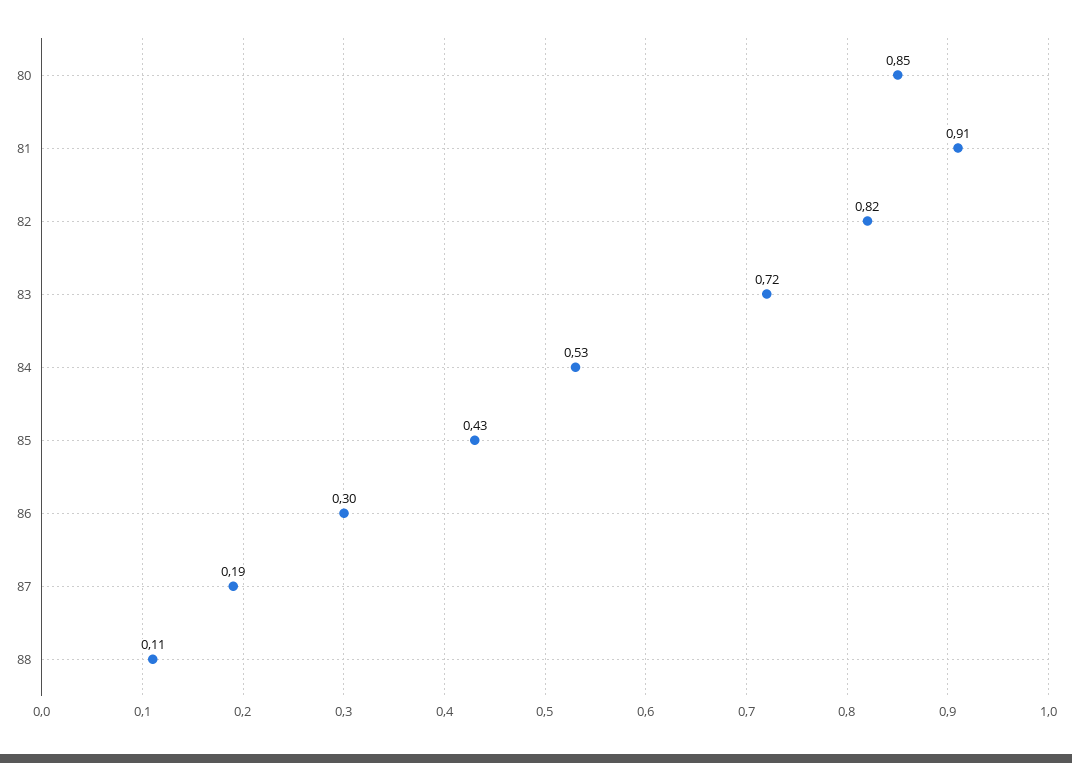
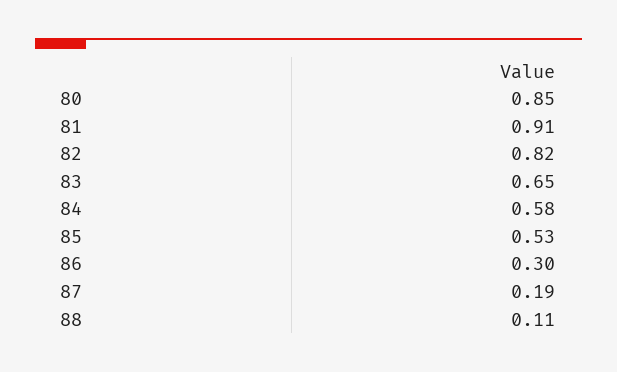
  {
    "80": 0.85,
    "81": 0.91,
    "82": 0.82,
-   "83": 0.72,
+   "83": 0.65,
-   "84": 0.53,
+   "84": 0.58,
-   "85": 0.43,
+   "85": 0.53,
    "86": 0.3,
    "87": 0.19,
    "88": 0.11
  }

